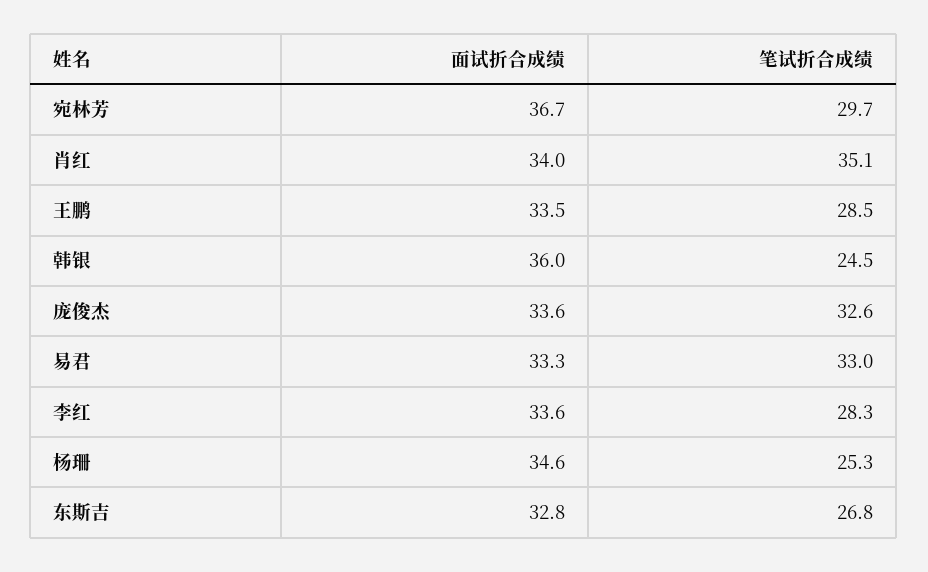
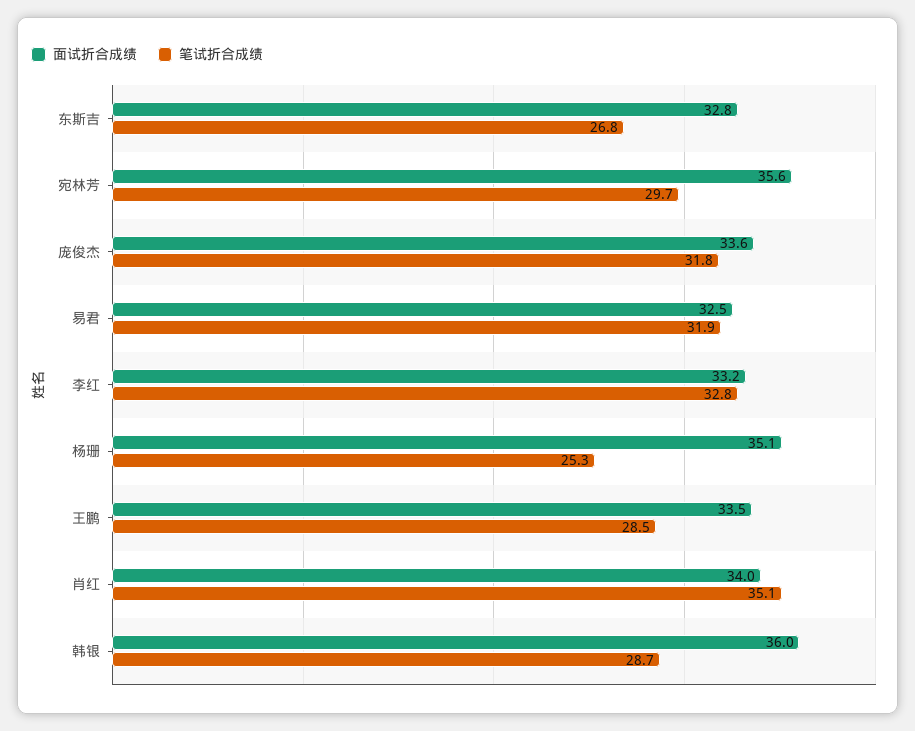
  {
    "面试折合成绩": {
-     "宛林芳": 36.7,
+     "宛林芳": 35.6,
      "肖红": 34,
      "王鹏": 33.5,
      "韩银": 36,
      "庞俊杰": 33.6,
-     "易君": 33.3,
+     "易君": 32.5,
-     "李红": 33.6,
+     "李红": 33.2,
-     "杨珊": 34.6,
+     "杨珊": 35.1,
      "东斯吉": 32.8
    },
    "笔试折合成绩": {
      "宛林芳": 29.7,
      "肖红": 35.1,
      "王鹏": 28.5,
-     "韩银": 24.5,
+     "韩银": 28.7,
-     "庞俊杰": 32.6,
+     "庞俊杰": 31.8,
-     "易君": 33,
+     "易君": 31.9,
-     "李红": 28.3,
+     "李红": 32.8,
      "杨珊": 25.3,
      "东斯吉": 26.8
    }
  }

